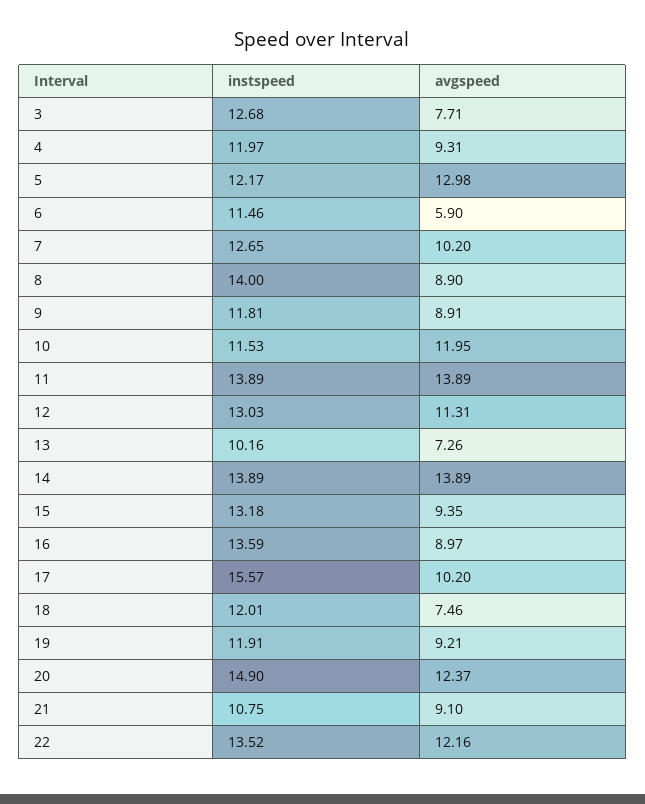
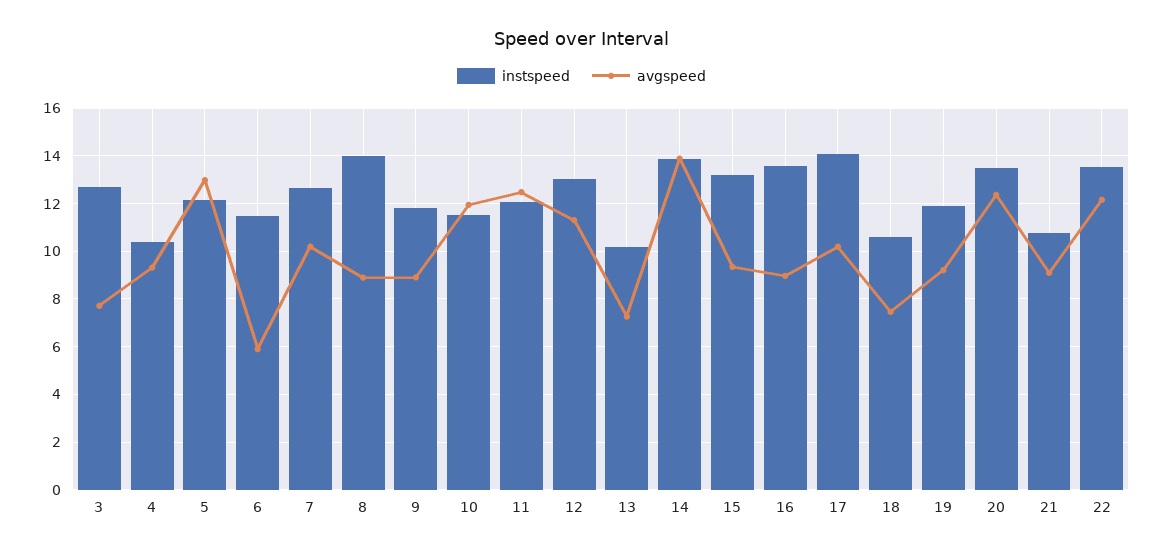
  {
    "instspeed": {
      "3": 12.68,
-     "4": 11.97,
+     "4": 10.5,
      "5": 12.17,
      "6": 11.46,
      "7": 12.65,
      "8": 14,
      "9": 11.81,
      "10": 11.53,
-     "11": 13.89,
+     "11": 12,
      "12": 13.03,
      "13": 10.16,
      "14": 13.89,
      "15": 13.18,
      "16": 13.59,
-     "17": 15.57,
+     "17": 14,
-     "18": 12.01,
+     "18": 10.5,
      "19": 11.91,
-     "20": 14.9,
+     "20": 13.5,
      "21": 10.75,
      "22": 13.52
    },
    "avgspeed": {
      "3": 7.71,
      "4": 9.31,
      "5": 12.98,
      "6": 5.9,
      "7": 10.2,
      "8": 8.9,
      "9": 8.91,
      "10": 11.95,
-     "11": 13.89,
+     "11": 12.5,
      "12": 11.31,
      "13": 7.26,
      "14": 13.89,
      "15": 9.35,
      "16": 8.97,
      "17": 10.2,
      "18": 7.46,
      "19": 9.21,
      "20": 12.37,
      "21": 9.1,
      "22": 12.16
    }
  }

